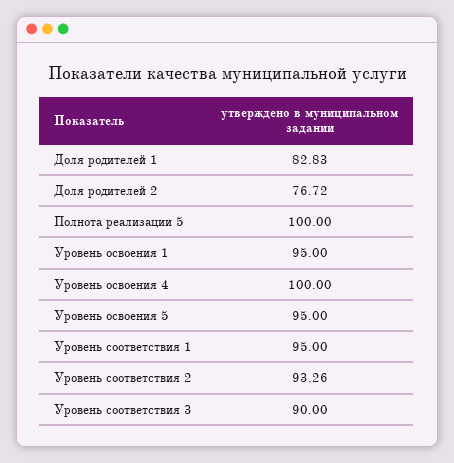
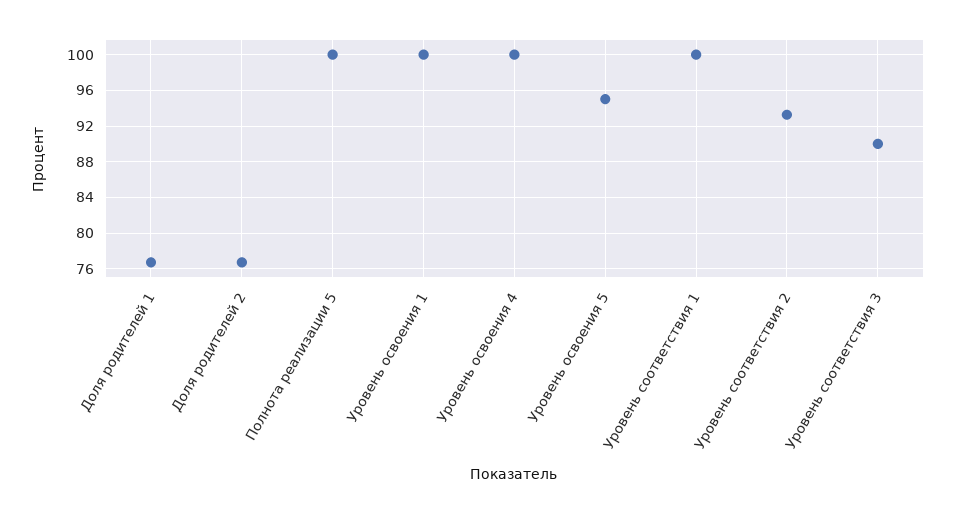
  {
-   "Доля родителей 1": 82.83,
+   "Доля родителей 1": 77,
    "Доля родителей 2": 76.72,
    "Полнота реализации 5": 100,
-   "Уровень освоения 1": 95,
+   "Уровень освоения 1": 100,
    "Уровень освоения 4": 100,
    "Уровень освоения 5": 95,
-   "Уровень соответствия 1": 95,
+   "Уровень соответствия 1": 100,
    "Уровень соответствия 2": 93.26,
    "Уровень соответствия 3": 90
  }

